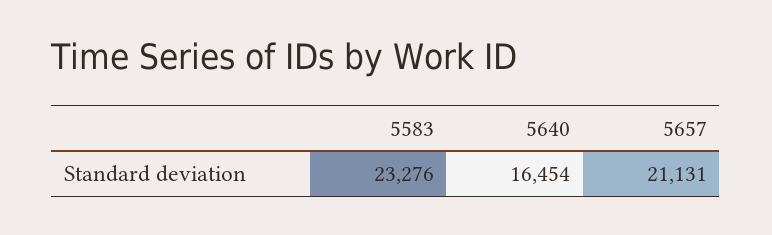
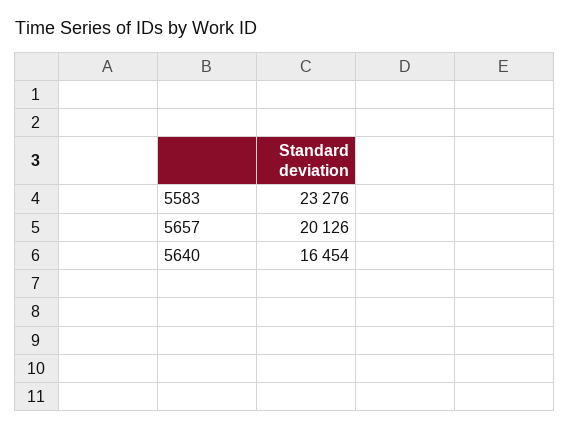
  {
    "5583": 23276,
    "5640": 16454,
-   "5657": 21131
+   "5657": 20126
  }

